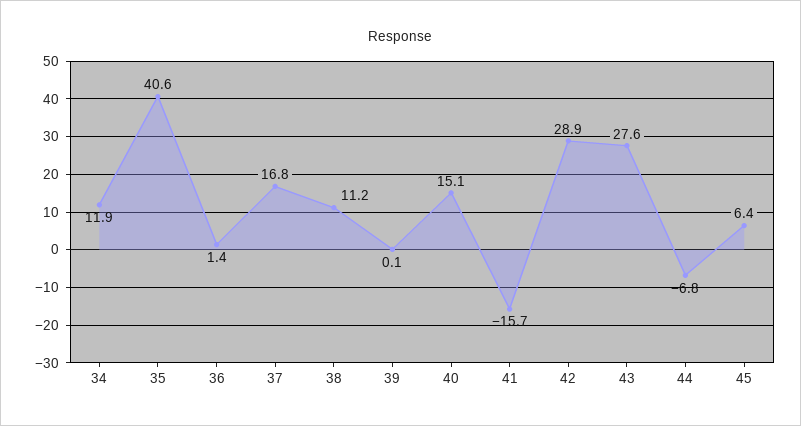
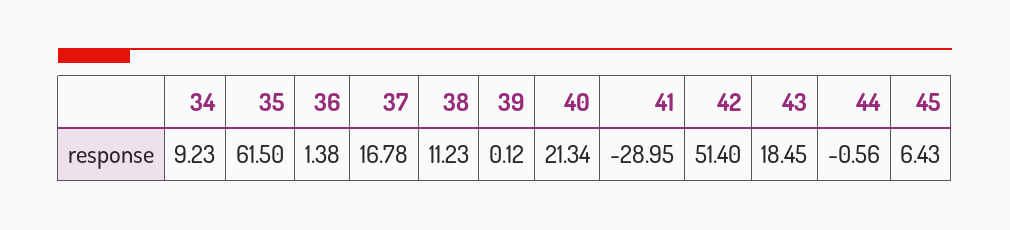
  {
-   "34": 11.9,
+   "34": 9.23,
-   "35": 40.6,
+   "35": 61.5,
    "36": 1.38,
    "37": 16.78,
    "38": 11.23,
    "39": 0.12,
-   "40": 15.1,
+   "40": 21.34,
-   "41": -15.7,
+   "41": -28.95,
-   "42": 28.9,
+   "42": 51.4,
-   "43": 27.6,
+   "43": 18.45,
-   "44": -6.8,
+   "44": -0.56,
    "45": 6.43
  }

